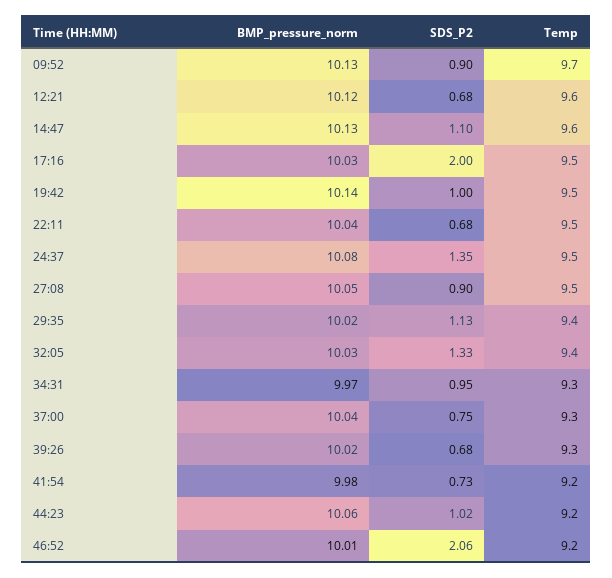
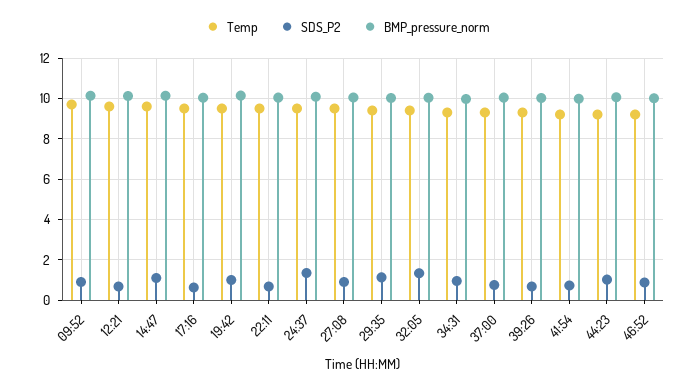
  {
    "BMP_pressure_norm": {
      "09:52": 10.13,
      "12:21": 10.12,
      "14:47": 10.13,
      "17:16": 10.03,
      "19:42": 10.14,
      "22:11": 10.04,
      "24:37": 10.08,
      "27:08": 10.05,
      "29:35": 10.02,
      "32:05": 10.03,
      "34:31": 9.97,
      "37:00": 10.04,
      "39:26": 10.02,
      "41:54": 9.98,
      "44:23": 10.06,
      "46:52": 10.01
    },
    "SDS_P2": {
      "09:52": 0.9,
      "12:21": 0.68,
      "14:47": 1.1,
-     "17:16": 2,
+     "17:16": 0.5,
      "19:42": 1,
      "22:11": 0.68,
      "24:37": 1.35,
      "27:08": 0.9,
      "29:35": 1.13,
      "32:05": 1.33,
      "34:31": 0.95,
      "37:00": 0.75,
      "39:26": 0.68,
      "41:54": 0.73,
      "44:23": 1.02,
-     "46:52": 2.06
+     "46:52": 1
    },
    "Temp": {
      "09:52": 9.7,
      "12:21": 9.6,
      "14:47": 9.6,
      "17:16": 9.5,
      "19:42": 9.5,
      "22:11": 9.5,
      "24:37": 9.5,
      "27:08": 9.5,
      "29:35": 9.4,
      "32:05": 9.4,
      "34:31": 9.3,
      "37:00": 9.3,
      "39:26": 9.3,
      "41:54": 9.2,
      "44:23": 9.2,
      "46:52": 9.2
    }
  }

